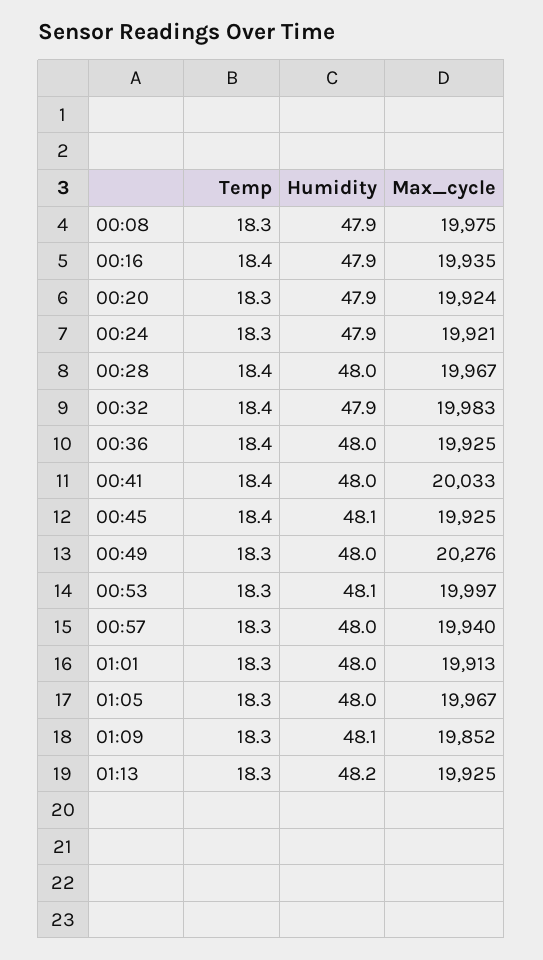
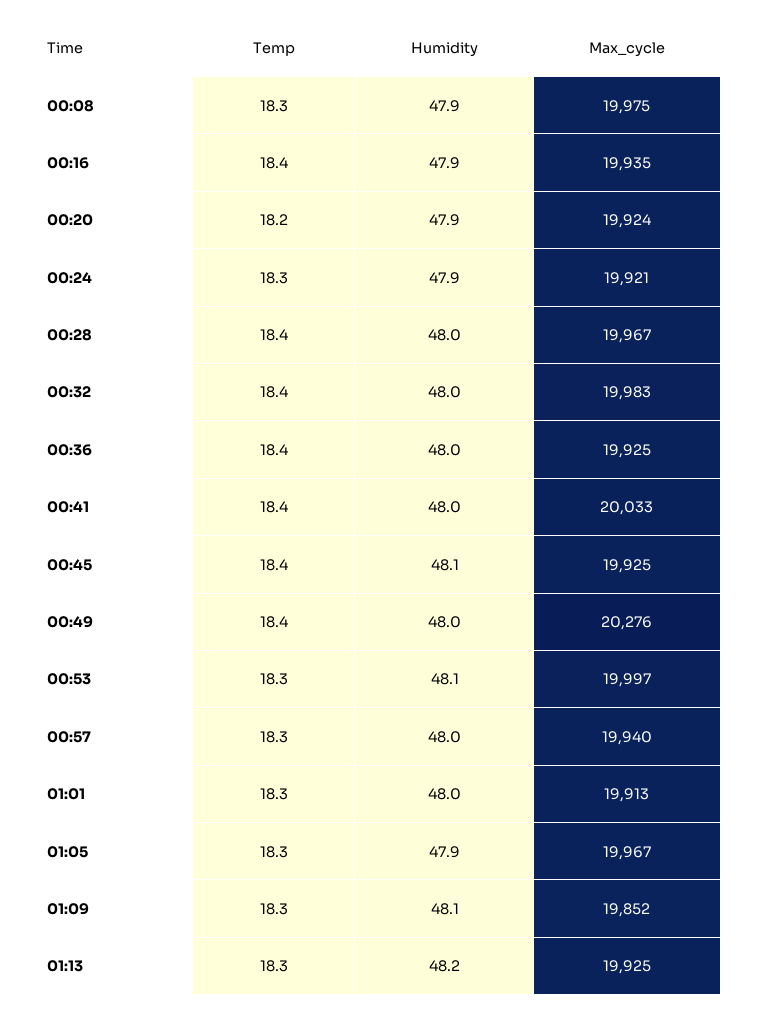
  {
    "Temp": {
      "00:08": 18.3,
      "00:16": 18.4,
-     "00:20": 18.3,
+     "00:20": 18.2,
      "00:24": 18.3,
      "00:28": 18.4,
      "00:32": 18.4,
      "00:36": 18.4,
      "00:41": 18.4,
      "00:45": 18.4,
-     "00:49": 18.3,
+     "00:49": 18.4,
      "00:53": 18.3,
      "00:57": 18.3,
      "01:01": 18.3,
      "01:05": 18.3,
      "01:09": 18.3,
      "01:13": 18.3
    },
    "Humidity": {
      "00:08": 47.9,
      "00:16": 47.9,
      "00:20": 47.9,
      "00:24": 47.9,
      "00:28": 48,
-     "00:32": 47.9,
+     "00:32": 48,
      "00:36": 48,
      "00:41": 48,
      "00:45": 48.1,
      "00:49": 48,
      "00:53": 48.1,
      "00:57": 48,
      "01:01": 48,
-     "01:05": 48,
+     "01:05": 47.9,
      "01:09": 48.1,
      "01:13": 48.2
    },
    "Max_cycle": {
      "00:08": 19975,
      "00:16": 19935,
      "00:20": 19924,
      "00:24": 19921,
      "00:28": 19967,
      "00:32": 19983,
      "00:36": 19925,
      "00:41": 20033,
      "00:45": 19925,
      "00:49": 20276,
      "00:53": 19997,
      "00:57": 19940,
      "01:01": 19913,
      "01:05": 19967,
      "01:09": 19852,
      "01:13": 19925
    }
  }

